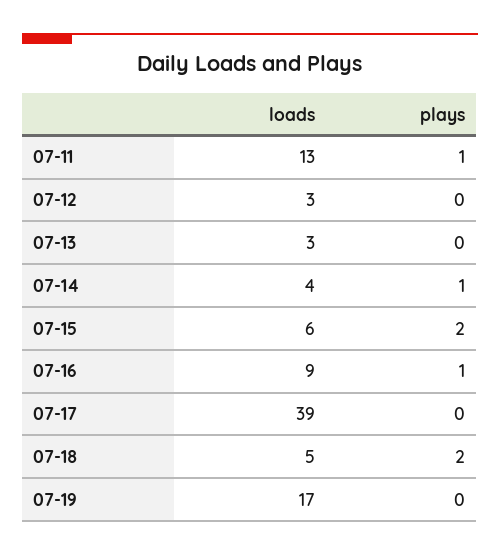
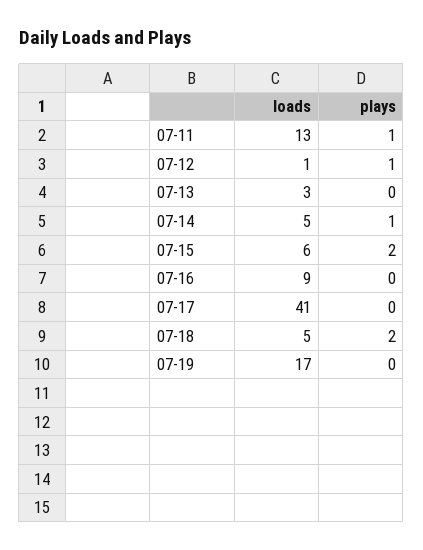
  {
    "loads": {
      "07-11": 13,
-     "07-12": 3,
+     "07-12": 1,
      "07-13": 3,
-     "07-14": 4,
+     "07-14": 5,
      "07-15": 6,
      "07-16": 9,
-     "07-17": 39,
+     "07-17": 41,
      "07-18": 5,
      "07-19": 17
    },
    "plays": {
      "07-11": 1,
-     "07-12": 0,
+     "07-12": 1,
      "07-13": 0,
      "07-14": 1,
      "07-15": 2,
-     "07-16": 1,
+     "07-16": 0,
      "07-17": 0,
      "07-18": 2,
      "07-19": 0
    }
  }

